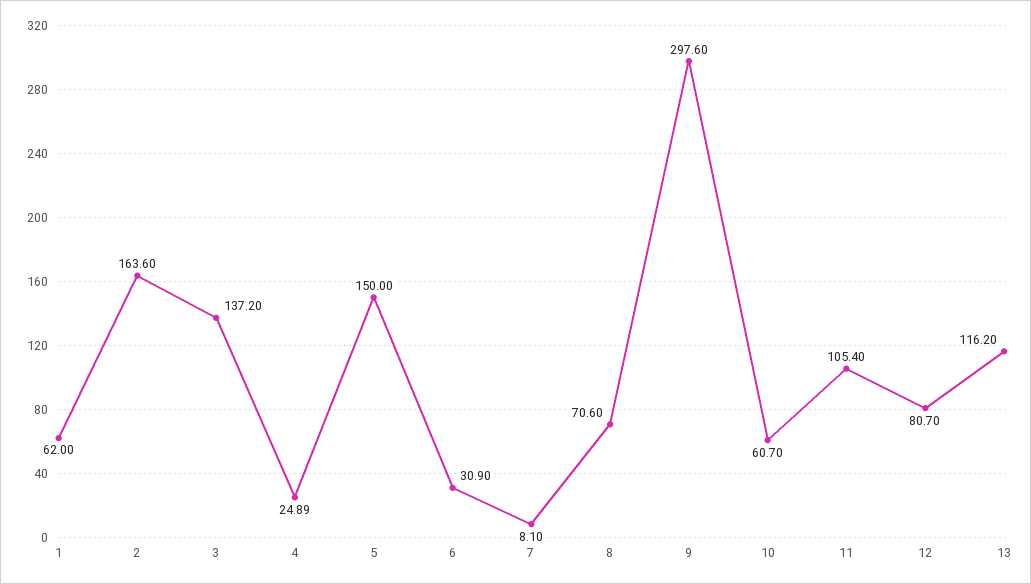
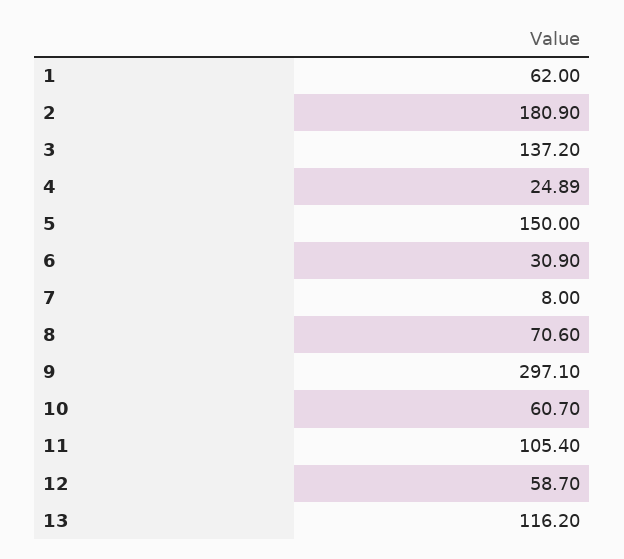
  {
    "1": 62,
-   "2": 163.6,
+   "2": 180.9,
    "3": 137.2,
    "4": 24.89,
    "5": 150,
    "6": 30.9,
-   "7": 8.1,
+   "7": 8,
    "8": 70.6,
-   "9": 297.6,
+   "9": 297.1,
    "10": 60.7,
    "11": 105.4,
-   "12": 80.7,
+   "12": 58.7,
    "13": 116.2
  }

